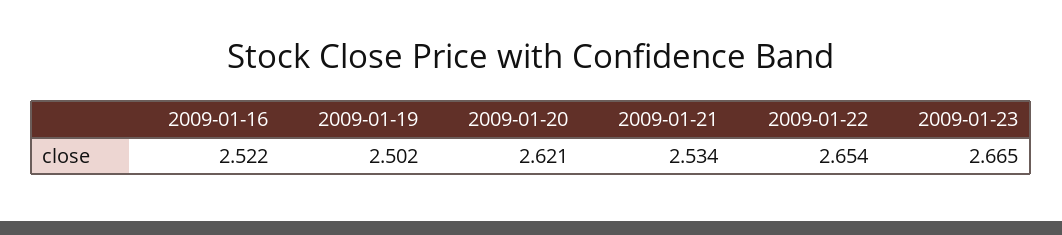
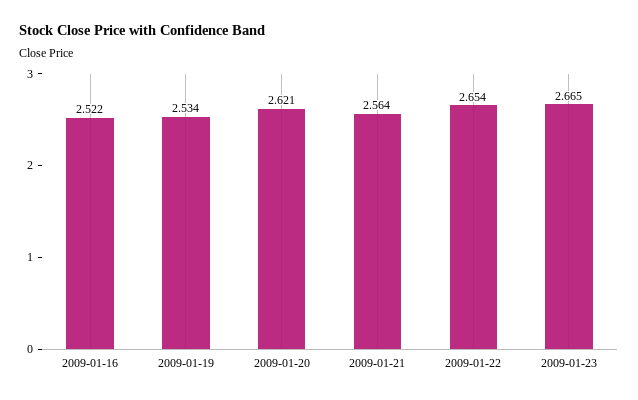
  {
    "2009-01-16": 2.522,
-   "2009-01-19": 2.502,
+   "2009-01-19": 2.534,
    "2009-01-20": 2.621,
-   "2009-01-21": 2.534,
+   "2009-01-21": 2.564,
    "2009-01-22": 2.654,
    "2009-01-23": 2.665
  }

